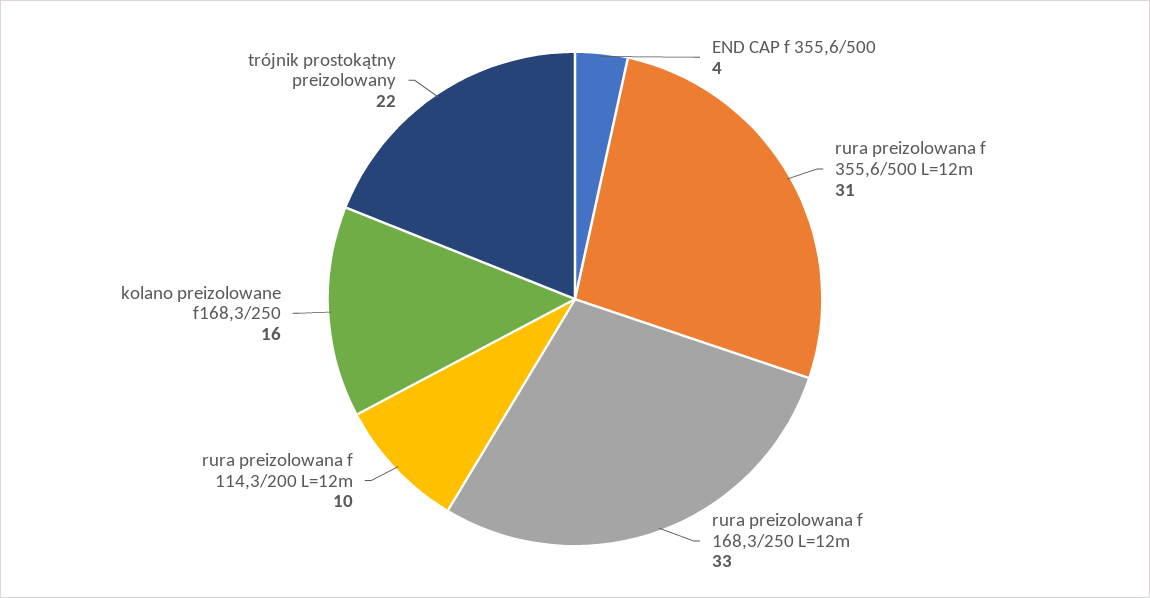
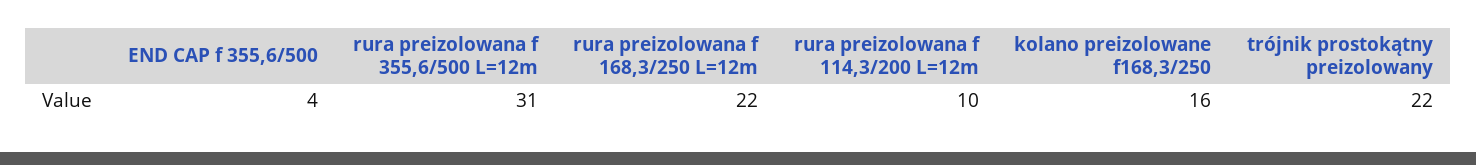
  {
    "END CAP f 355,6/500": 4,
    "rura preizolowana f 355,6/500 L=12m": 31,
-   "rura preizolowana f 168,3/250 L=12m": 33,
+   "rura preizolowana f 168,3/250 L=12m": 22,
    "rura preizolowana f 114,3/200 L=12m": 10,
    "kolano preizolowane f168,3/250": 16,
    "trójnik prostokątny preizolowany": 22
  }

